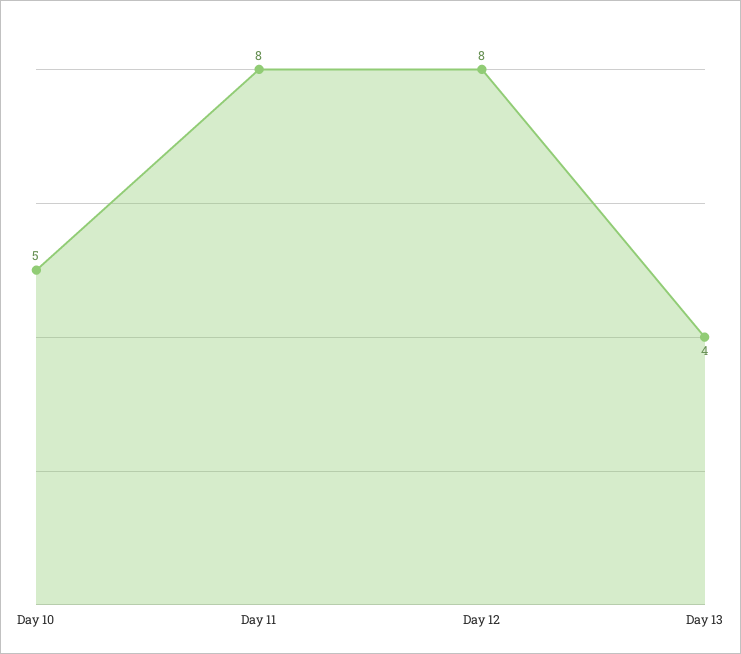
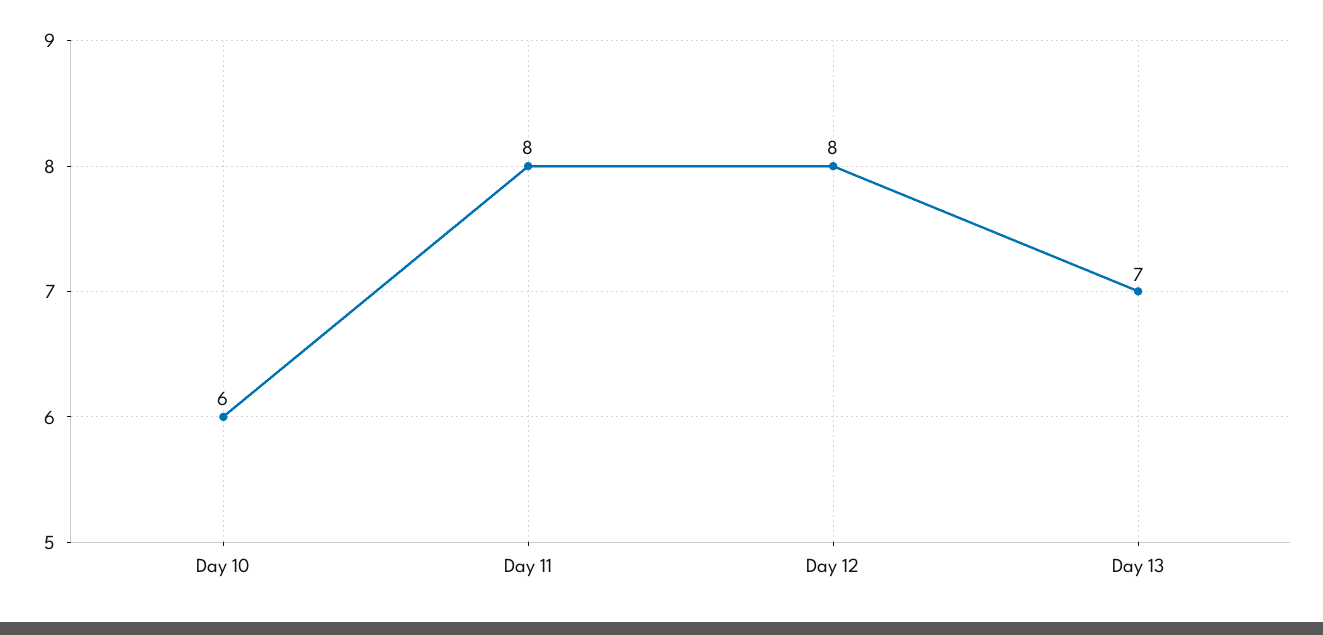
  {
-   "Day 10": 5,
+   "Day 10": 6,
    "Day 11": 8,
    "Day 12": 8,
-   "Day 13": 4
+   "Day 13": 7
  }

